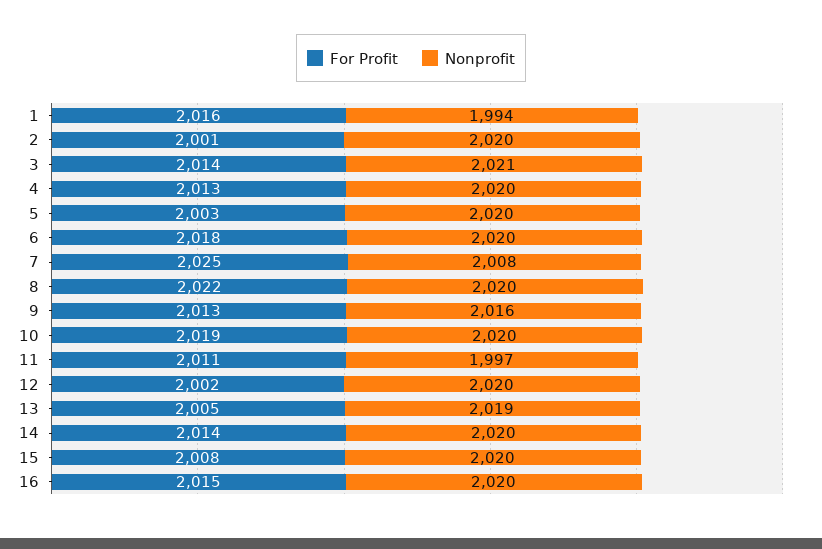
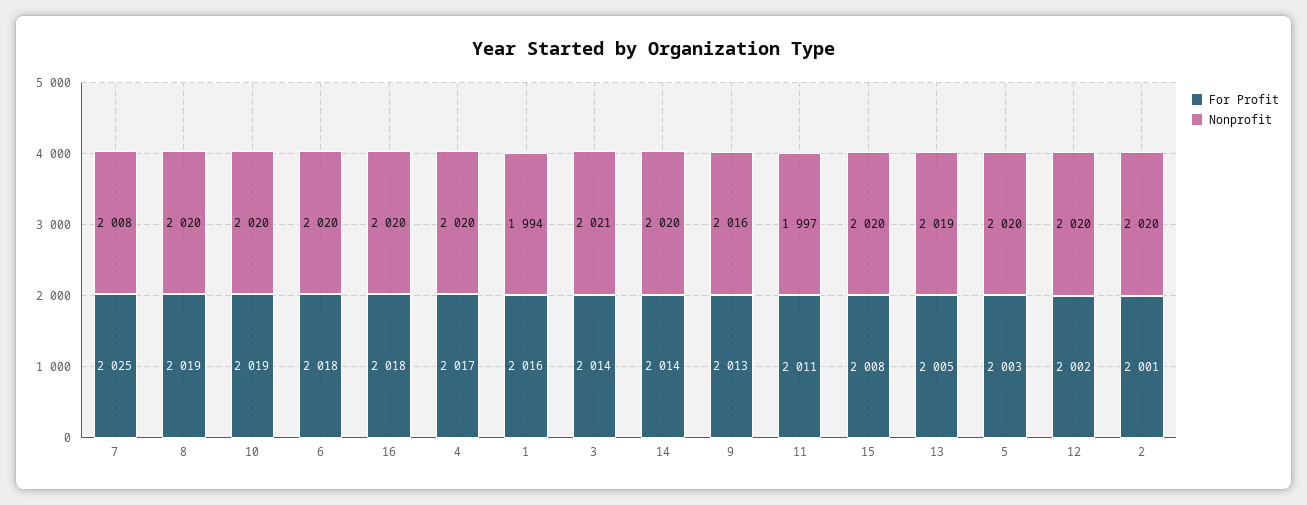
  {
    "For Profit": {
      "1": 2016,
      "2": 2001,
      "3": 2014,
-     "4": 2013,
+     "4": 2017,
      "5": 2003,
      "6": 2018,
      "7": 2025,
-     "8": 2022,
+     "8": 2019,
      "9": 2013,
      "10": 2019,
      "11": 2011,
      "12": 2002,
      "13": 2005,
      "14": 2014,
      "15": 2008,
-     "16": 2015
+     "16": 2018
    },
    "Nonprofit": {
      "1": 1994,
      "2": 2020,
      "3": 2021,
      "4": 2020,
      "5": 2020,
      "6": 2020,
      "7": 2008,
      "8": 2020,
      "9": 2016,
      "10": 2020,
      "11": 1997,
      "12": 2020,
      "13": 2019,
      "14": 2020,
      "15": 2020,
      "16": 2020
    }
  }

